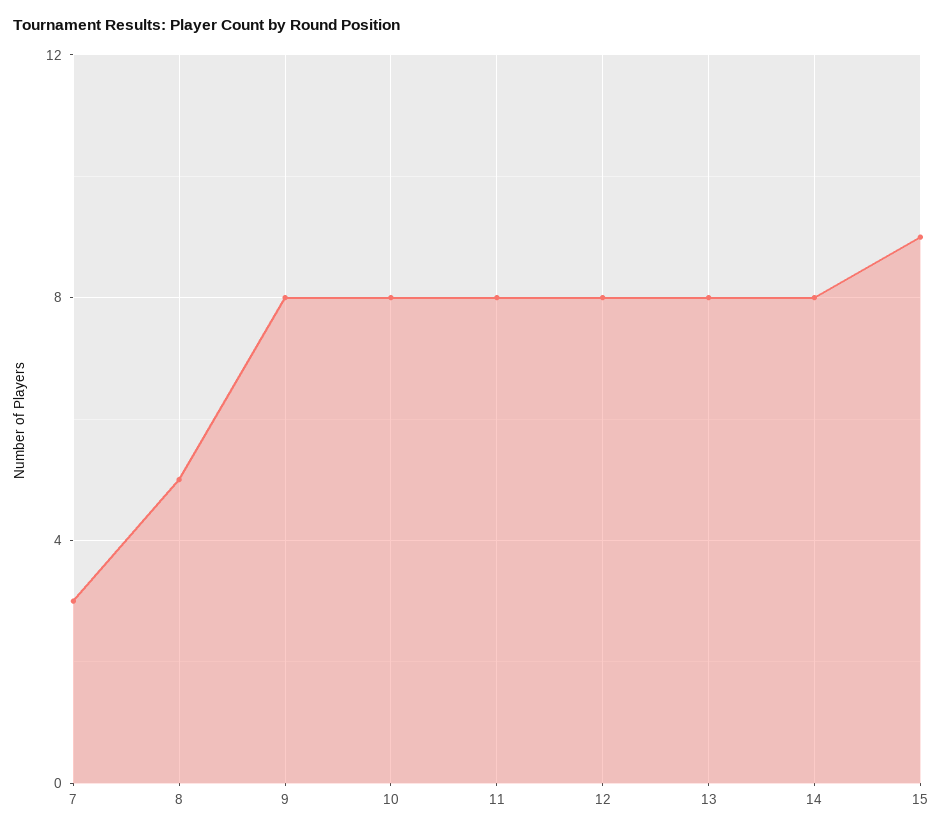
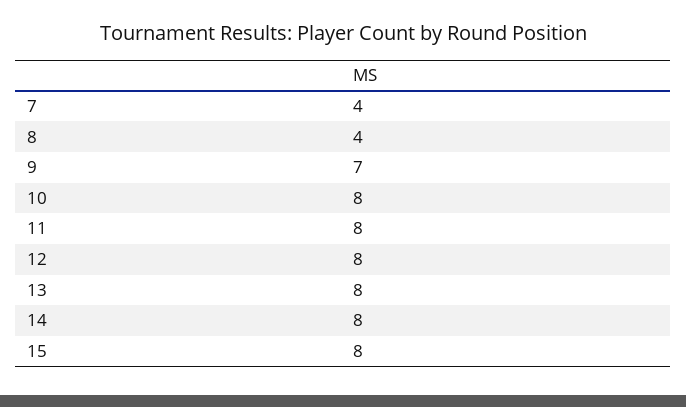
  {
-   "7": 3,
+   "7": 4,
-   "8": 5,
+   "8": 4,
-   "9": 8,
+   "9": 7,
    "10": 8,
    "11": 8,
    "12": 8,
    "13": 8,
    "14": 8,
-   "15": 9
+   "15": 8
  }

